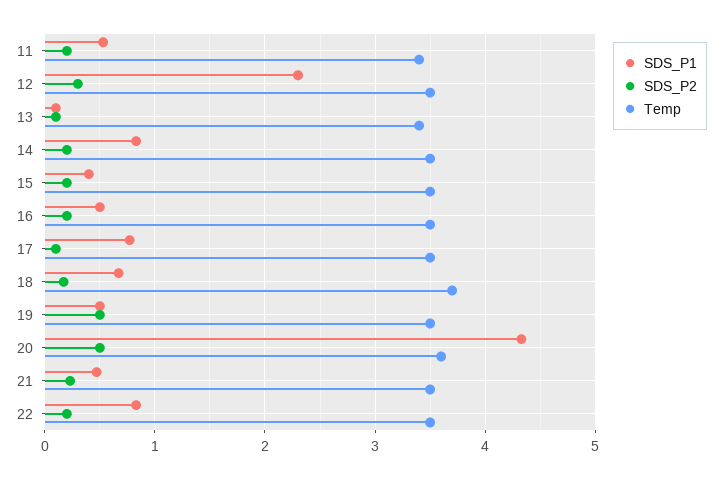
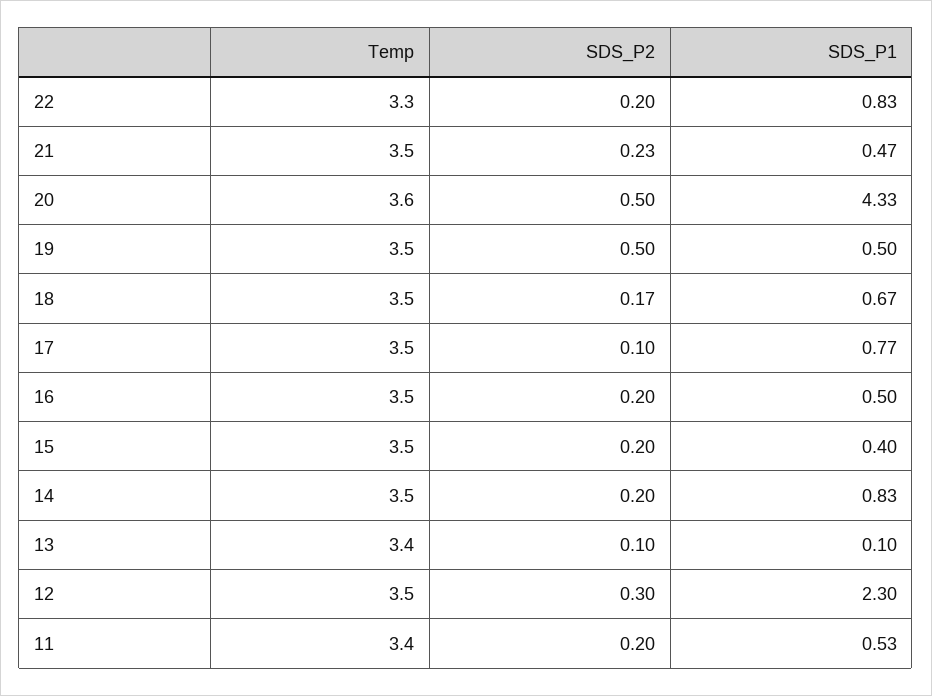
  {
    "SDS_P1": {
      "11": 0.53,
      "12": 2.3,
      "13": 0.1,
      "14": 0.83,
      "15": 0.4,
      "16": 0.5,
      "17": 0.77,
      "18": 0.67,
      "19": 0.5,
      "20": 4.33,
      "21": 0.47,
      "22": 0.83
    },
    "SDS_P2": {
      "11": 0.2,
      "12": 0.3,
      "13": 0.1,
      "14": 0.2,
      "15": 0.2,
      "16": 0.2,
      "17": 0.1,
      "18": 0.17,
      "19": 0.5,
      "20": 0.5,
      "21": 0.23,
      "22": 0.2
    },
    "Temp": {
      "11": 3.4,
      "12": 3.5,
      "13": 3.4,
      "14": 3.5,
      "15": 3.5,
      "16": 3.5,
      "17": 3.5,
-     "18": 3.7,
+     "18": 3.5,
      "19": 3.5,
      "20": 3.6,
      "21": 3.5,
-     "22": 3.5
+     "22": 3.3
    }
  }

